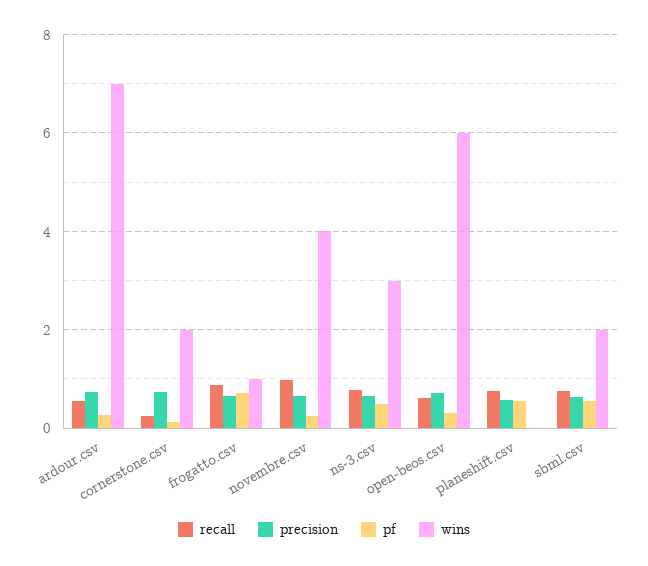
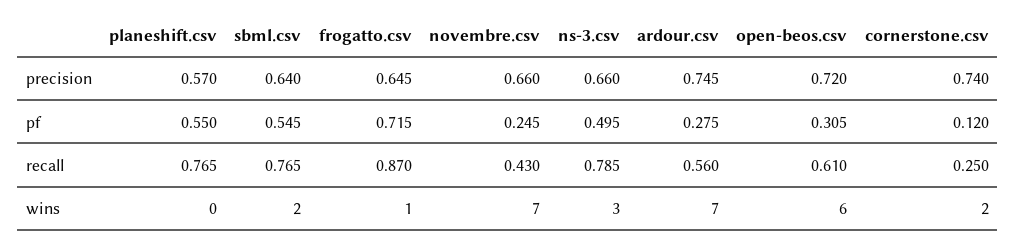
  {
    "recall": {
      "ardour.csv": 0.56,
      "cornerstone.csv": 0.25,
      "frogatto.csv": 0.87,
-     "novembre.csv": 1,
+     "novembre.csv": 0.43,
      "ns-3.csv": 0.785,
      "open-beos.csv": 0.61,
      "planeshift.csv": 0.765,
      "sbml.csv": 0.765
    },
    "precision": {
      "ardour.csv": 0.745,
      "cornerstone.csv": 0.74,
      "frogatto.csv": 0.645,
      "novembre.csv": 0.66,
      "ns-3.csv": 0.66,
      "open-beos.csv": 0.72,
      "planeshift.csv": 0.57,
      "sbml.csv": 0.64
    },
    "pf": {
      "ardour.csv": 0.275,
      "cornerstone.csv": 0.12,
      "frogatto.csv": 0.715,
      "novembre.csv": 0.245,
      "ns-3.csv": 0.495,
      "open-beos.csv": 0.305,
      "planeshift.csv": 0.55,
      "sbml.csv": 0.545
    },
    "wins": {
      "ardour.csv": 7,
      "cornerstone.csv": 2,
      "frogatto.csv": 1,
-     "novembre.csv": 4,
+     "novembre.csv": 7,
      "ns-3.csv": 3,
      "open-beos.csv": 6,
      "planeshift.csv": 0,
      "sbml.csv": 2
    }
  }

